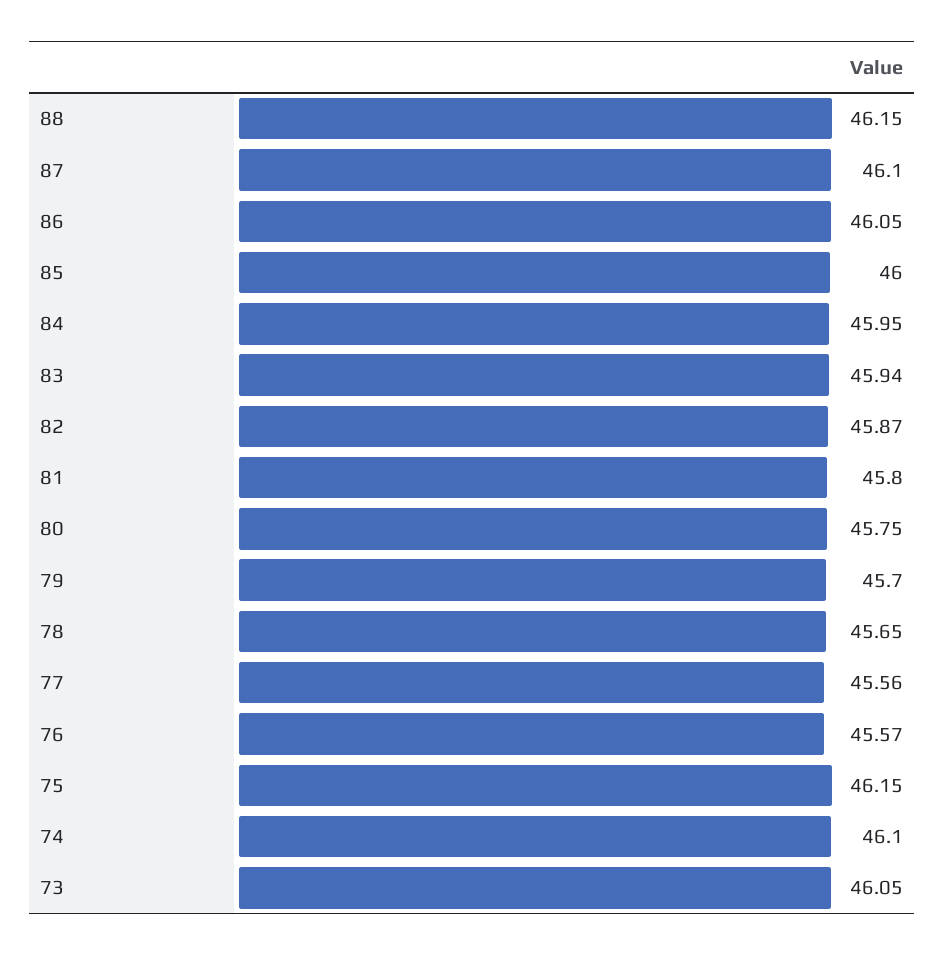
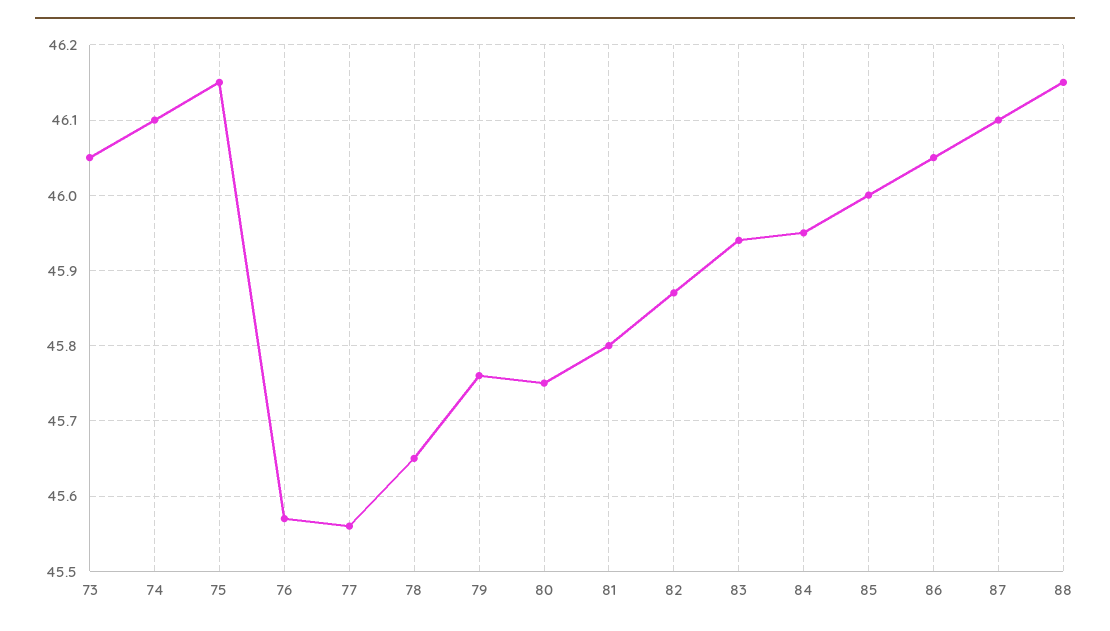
  {
    "88": 46.15,
    "87": 46.1,
    "86": 46.05,
    "85": 46,
    "84": 45.95,
    "83": 45.94,
    "82": 45.87,
    "81": 45.8,
    "80": 45.75,
-   "79": 45.7,
+   "79": 45.76,
    "78": 45.65,
    "77": 45.56,
    "76": 45.57,
    "75": 46.15,
    "74": 46.1,
    "73": 46.05
  }

